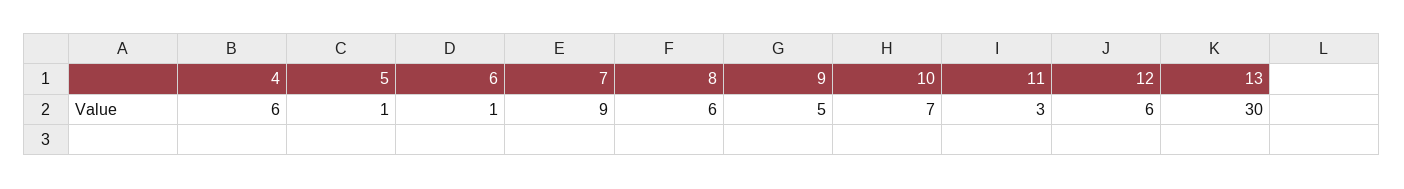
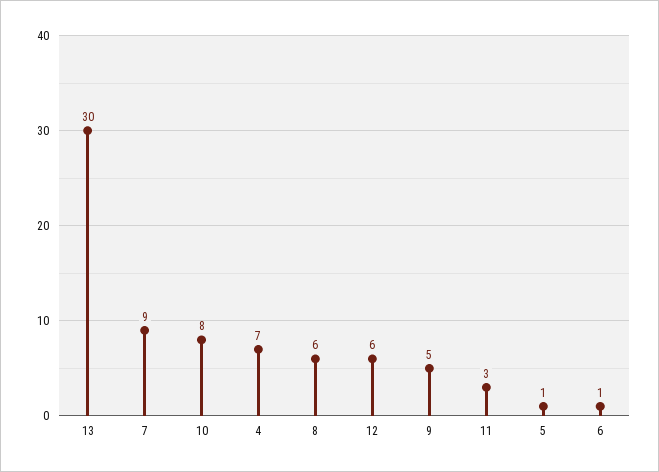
  {
-   "4": 6,
+   "4": 7,
    "5": 1,
    "6": 1,
    "7": 9,
    "8": 6,
    "9": 5,
-   "10": 7,
+   "10": 8,
    "11": 3,
    "12": 6,
    "13": 30
  }

